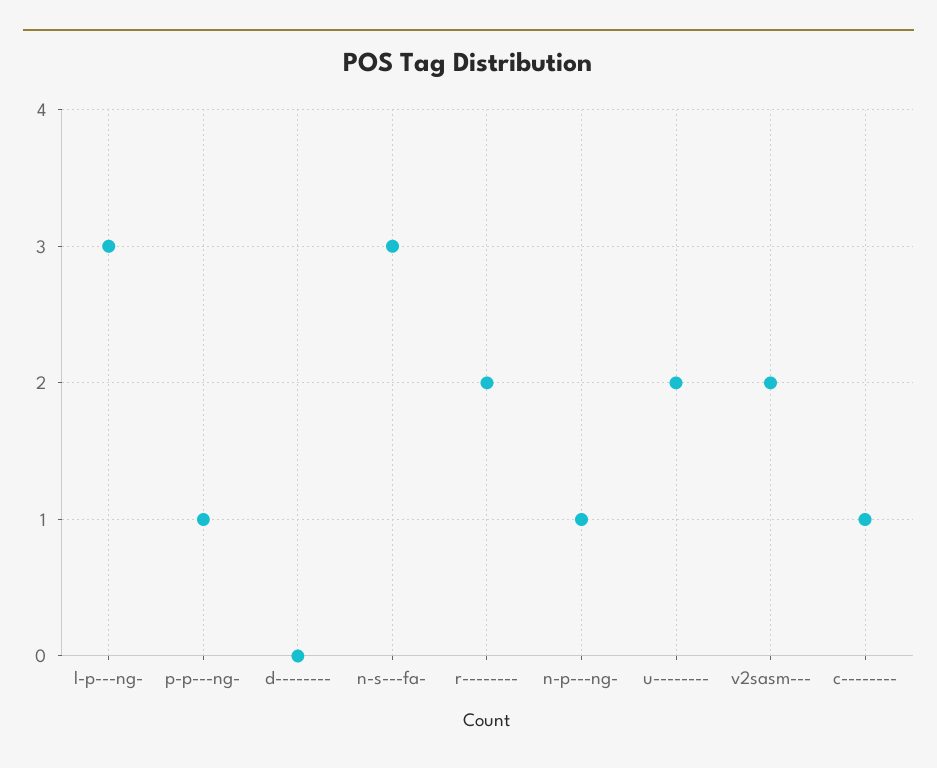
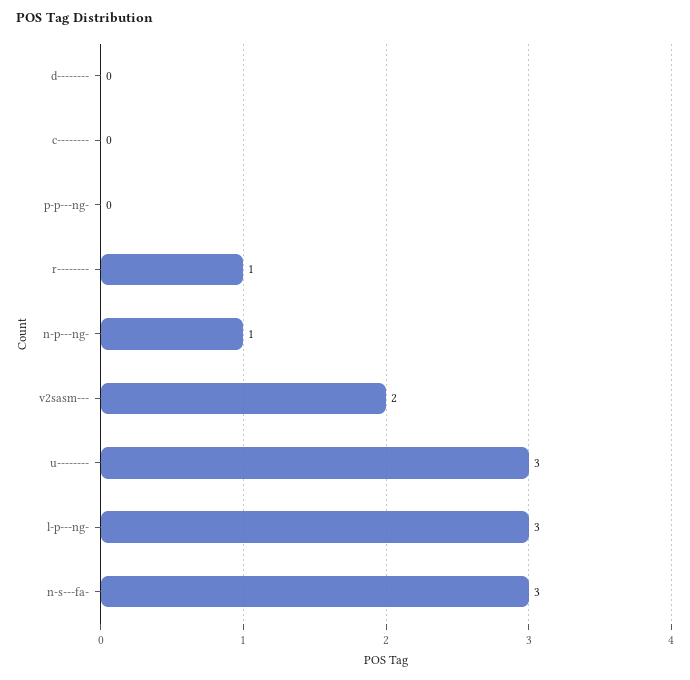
  {
    "l-p---ng-": 3,
-   "p-p---ng-": 1,
+   "p-p---ng-": 0,
    "d--------": 0,
    "n-s---fa-": 3,
-   "r--------": 2,
+   "r--------": 1,
    "n-p---ng-": 1,
-   "u--------": 2,
+   "u--------": 3,
    "v2sasm---": 2,
-   "c--------": 1
+   "c--------": 0
  }

